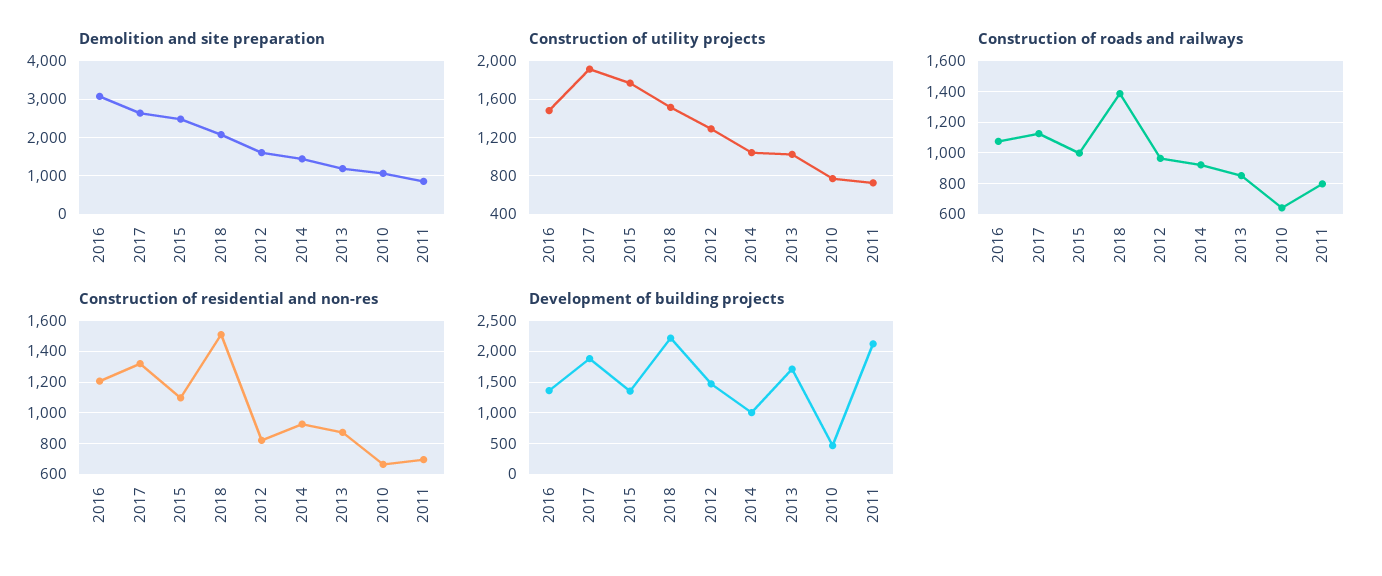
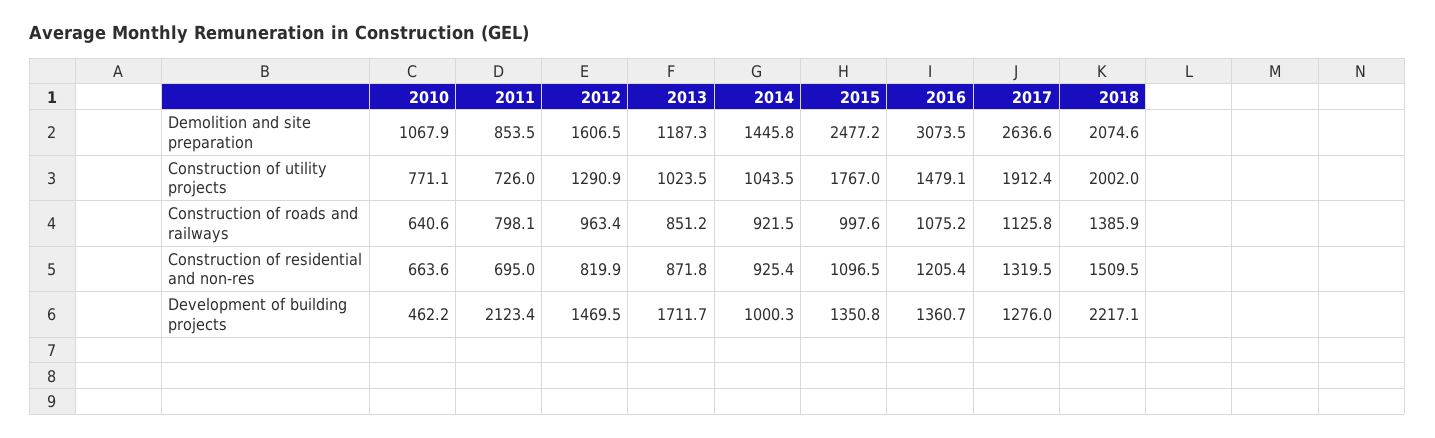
  {
    "Demolition and site preparation": {
      "2016": 3073.5,
      "2017": 2636.6,
      "2015": 2477.2,
      "2018": 2074.6,
      "2012": 1606.5,
      "2014": 1445.8,
      "2013": 1187.3,
      "2010": 1067.9,
      "2011": 853.5
    },
    "Construction of utility projects": {
      "2016": 1479.1,
      "2017": 1912.4,
      "2015": 1767,
-     "2018": 1500,
+     "2018": 2002,
      "2012": 1290.9,
      "2014": 1043.5,
      "2013": 1023.5,
      "2010": 771.1,
      "2011": 726
    },
    "Construction of roads and railways": {
      "2016": 1075.2,
      "2017": 1125.8,
      "2015": 997.6,
      "2018": 1385.9,
      "2012": 963.4,
      "2014": 921.5,
      "2013": 851.2,
      "2010": 640.6,
      "2011": 798.1
    },
    "Construction of residential and non-res": {
      "2016": 1205.4,
      "2017": 1319.5,
      "2015": 1096.5,
      "2018": 1509.5,
      "2012": 819.9,
      "2014": 925.4,
      "2013": 871.8,
      "2010": 663.6,
      "2011": 695
    },
    "Development of building projects": {
      "2016": 1360.7,
-     "2017": 1900,
+     "2017": 1276,
      "2015": 1350.8,
      "2018": 2217.1,
      "2012": 1469.5,
      "2014": 1000.3,
      "2013": 1711.7,
      "2010": 462.2,
      "2011": 2123.4
    }
  }

